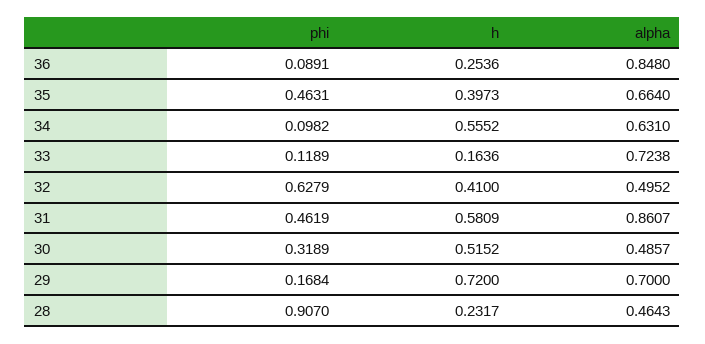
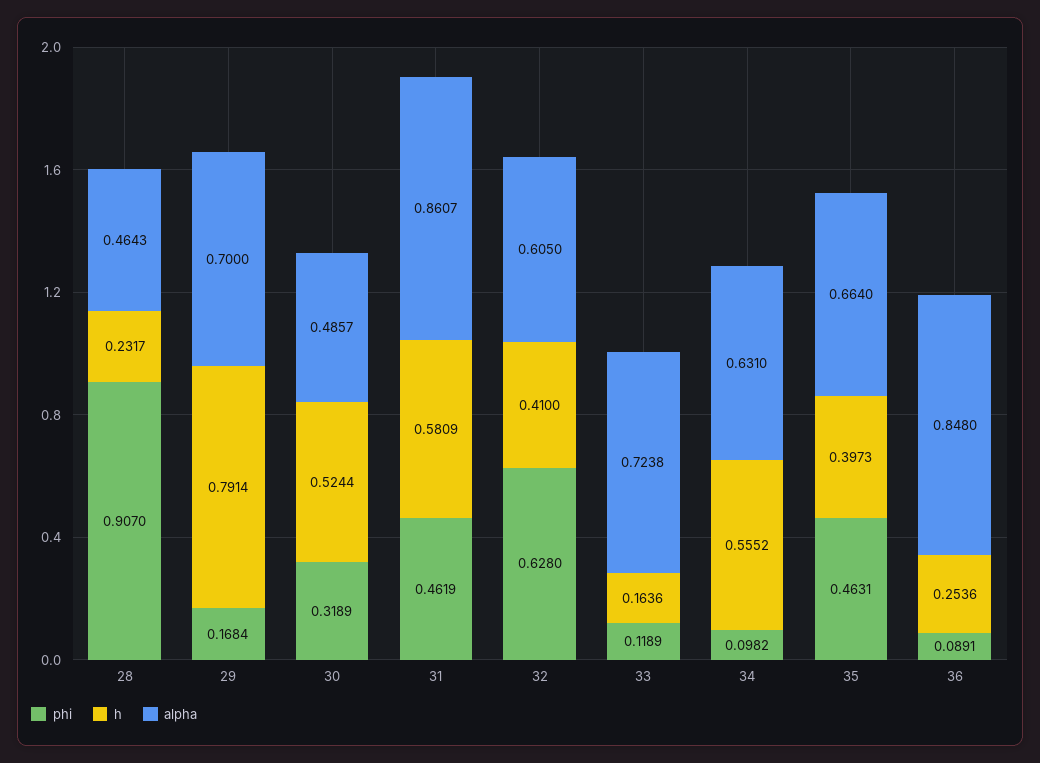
  {
    "phi": {
      "36": 0.0891,
      "35": 0.4631,
      "34": 0.0982,
      "33": 0.1189,
-     "32": 0.6279,
+     "32": 0.628,
      "31": 0.4619,
      "30": 0.3189,
      "29": 0.1684,
      "28": 0.907
    },
    "h": {
      "36": 0.2536,
      "35": 0.3973,
      "34": 0.5552,
      "33": 0.1636,
      "32": 0.41,
      "31": 0.5809,
-     "30": 0.5152,
+     "30": 0.5244,
-     "29": 0.72,
+     "29": 0.7914,
      "28": 0.2317
    },
    "alpha": {
      "36": 0.848,
      "35": 0.664,
      "34": 0.631,
      "33": 0.7238,
-     "32": 0.4952,
+     "32": 0.605,
      "31": 0.8607,
      "30": 0.4857,
      "29": 0.7,
      "28": 0.4643
    }
  }

